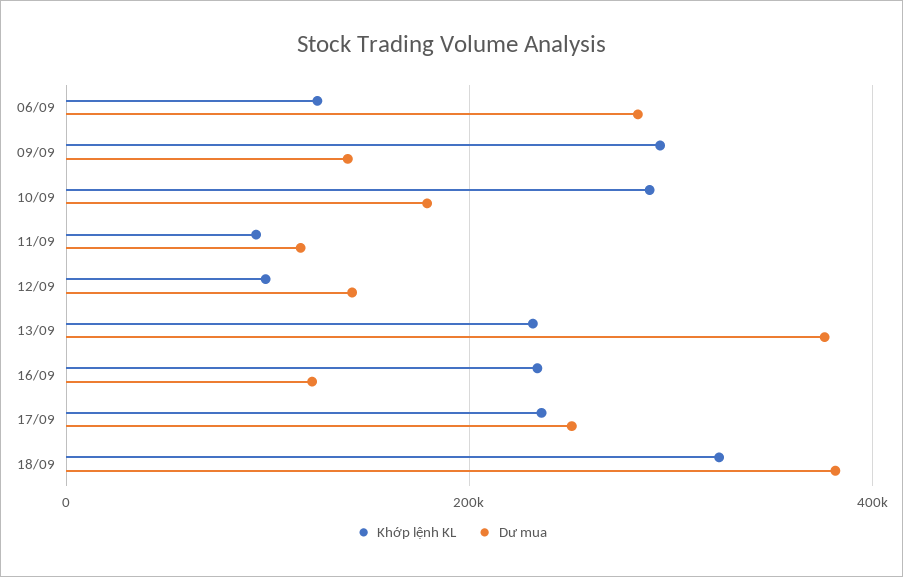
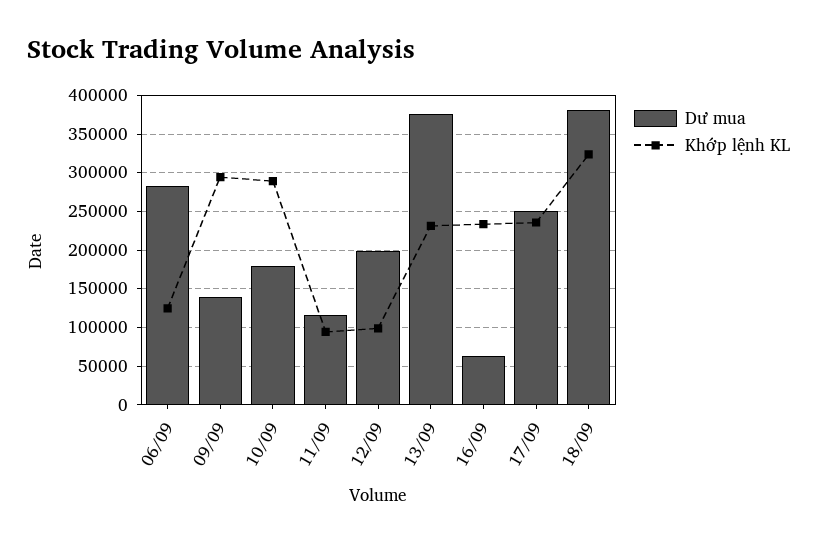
  {
    "Khớp lệnh KL": {
      "06/09": 120000,
      "09/09": 290000,
      "10/09": 290000,
      "11/09": 90000,
      "12/09": 100000,
      "13/09": 230000,
      "16/09": 230000,
      "17/09": 240000,
      "18/09": 320000
    },
    "Dư mua": {
      "06/09": 280000,
      "09/09": 140000,
      "10/09": 180000,
      "11/09": 120000,
-     "12/09": 140000,
+     "12/09": 200000,
      "13/09": 380000,
-     "16/09": 120000,
+     "16/09": 60000,
      "17/09": 250000,
      "18/09": 380000
    }
  }

